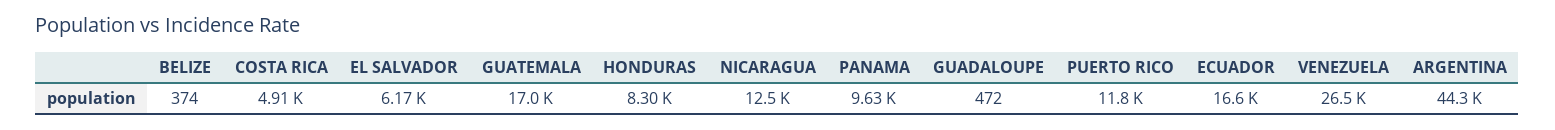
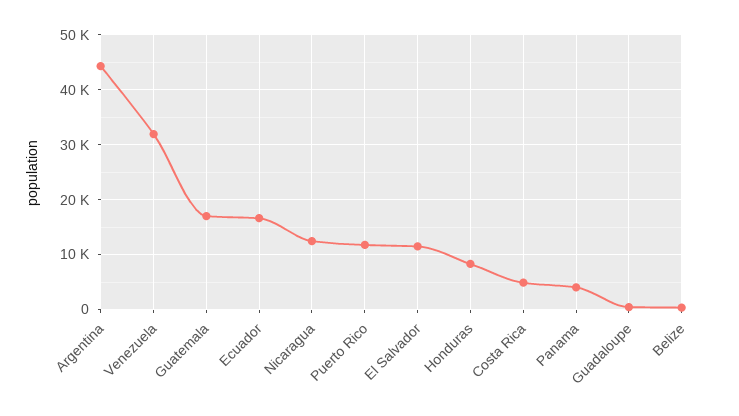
  {
    "BELIZE": 374,
    "COSTA RICA": 4910,
-   "EL SALVADOR": 6170,
+   "EL SALVADOR": 12000,
    "GUATEMALA": 17000,
    "HONDURAS": 8300,
    "NICARAGUA": 12500,
-   "PANAMA": 9630,
+   "PANAMA": 4000,
    "GUADALOUPE": 472,
    "PUERTO RICO": 11800,
    "ECUADOR": 16600,
-   "VENEZUELA": 26500,
+   "VENEZUELA": 32000,
    "ARGENTINA": 44300
  }

